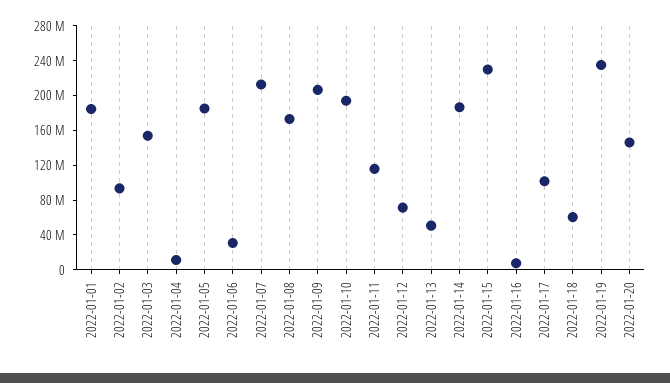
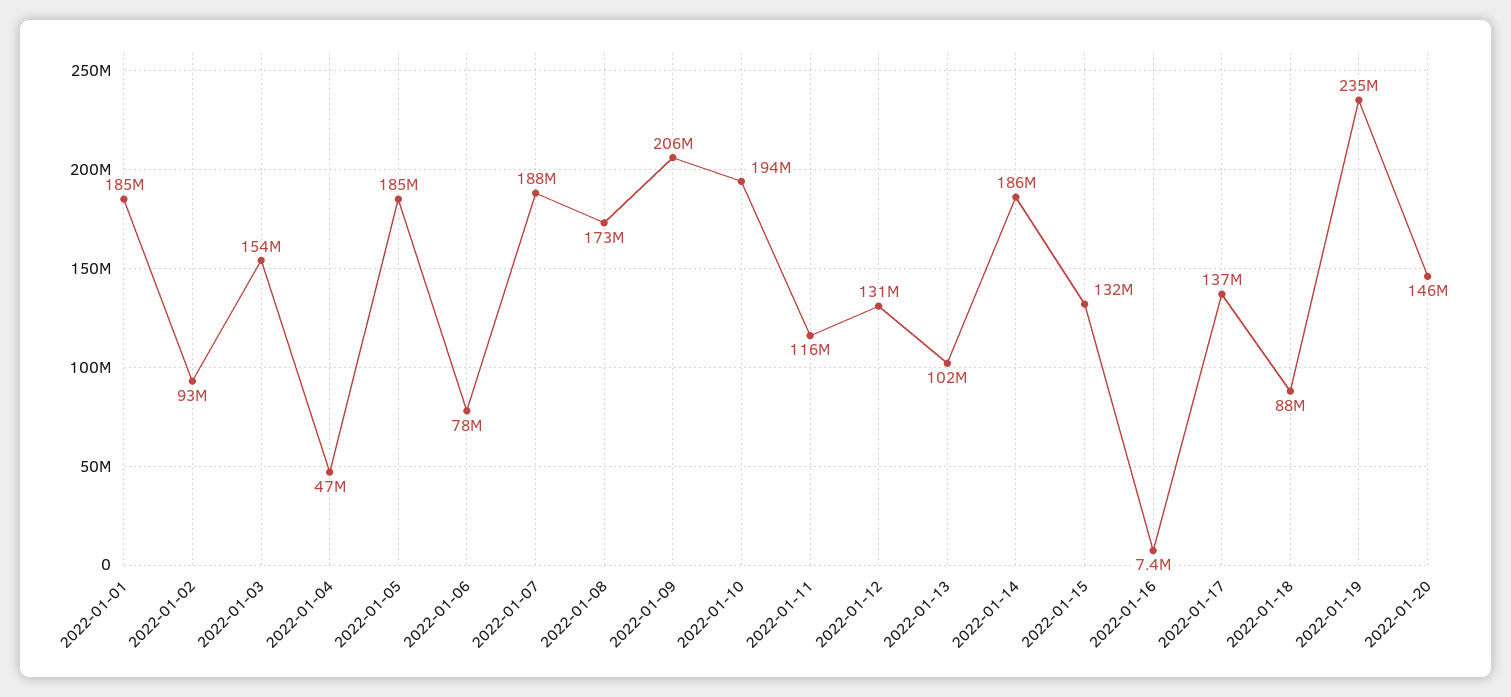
  {
    "2022-01-01": 185000000,
    "2022-01-02": 93000000,
    "2022-01-03": 154000000,
-   "2022-01-04": 10000000,
+   "2022-01-04": 47000000,
    "2022-01-05": 185000000,
-   "2022-01-06": 30000000,
+   "2022-01-06": 78000000,
-   "2022-01-07": 210000000,
+   "2022-01-07": 188000000,
    "2022-01-08": 173000000,
    "2022-01-09": 206000000,
    "2022-01-10": 194000000,
    "2022-01-11": 116000000,
-   "2022-01-12": 70000000,
+   "2022-01-12": 131000000,
-   "2022-01-13": 50000000,
+   "2022-01-13": 102000000,
    "2022-01-14": 186000000,
-   "2022-01-15": 230000000,
+   "2022-01-15": 132000000,
    "2022-01-16": 7400000,
-   "2022-01-17": 100000000,
+   "2022-01-17": 137000000,
-   "2022-01-18": 60000000,
+   "2022-01-18": 88000000,
    "2022-01-19": 235000000,
    "2022-01-20": 146000000
  }

